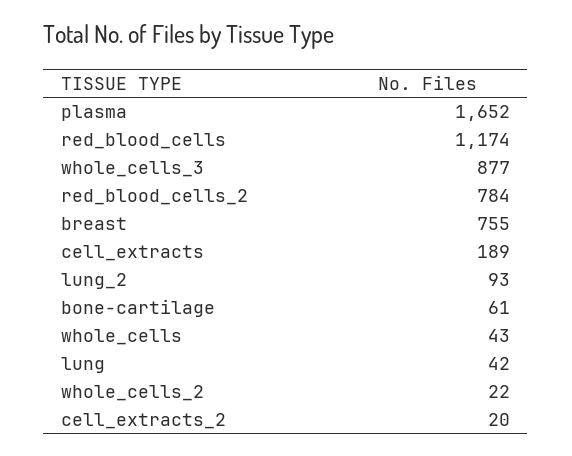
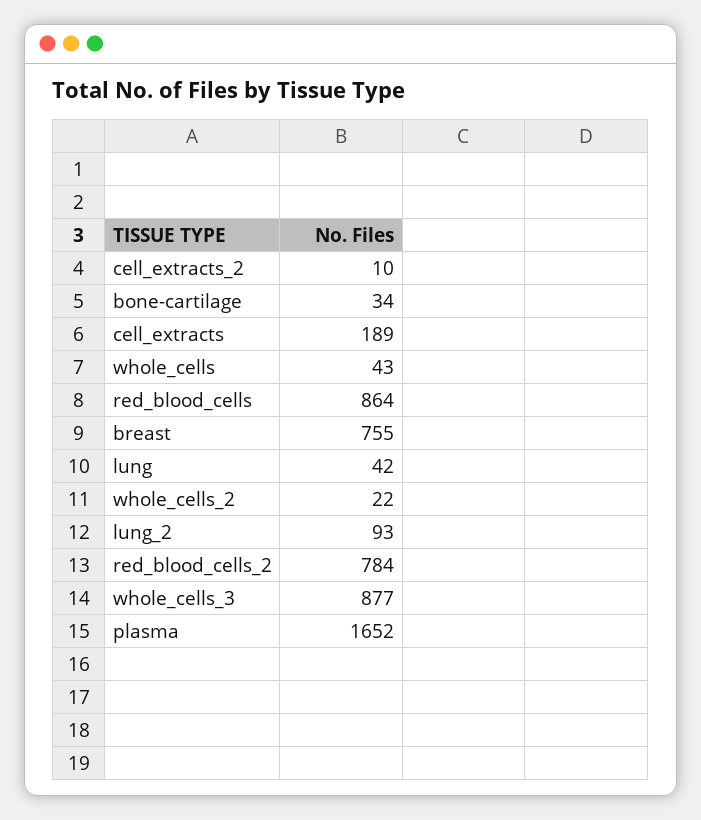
  {
    "plasma": 1652,
-   "red_blood_cells": 1174,
+   "red_blood_cells": 864,
    "whole_cells_3": 877,
    "red_blood_cells_2": 784,
    "breast": 755,
    "cell_extracts": 189,
    "lung_2": 93,
-   "bone-cartilage": 61,
+   "bone-cartilage": 34,
    "whole_cells": 43,
    "lung": 42,
    "whole_cells_2": 22,
-   "cell_extracts_2": 20
+   "cell_extracts_2": 10
  }

